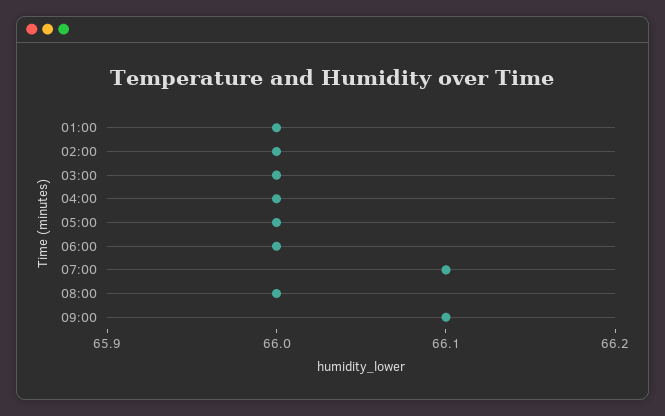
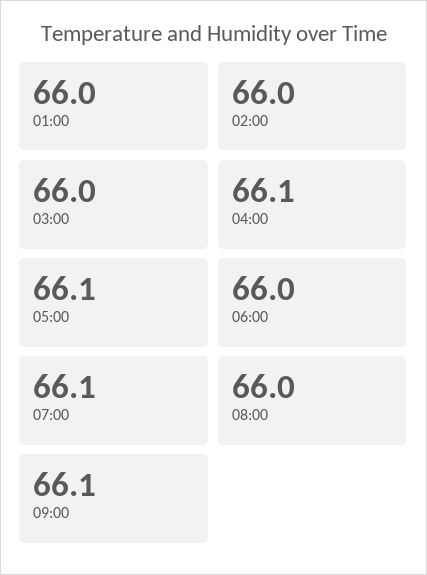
  {
    "01:00": 66,
    "02:00": 66,
    "03:00": 66,
-   "04:00": 66,
+   "04:00": 66.1,
-   "05:00": 66,
+   "05:00": 66.1,
    "06:00": 66,
    "07:00": 66.1,
    "08:00": 66,
    "09:00": 66.1
  }

